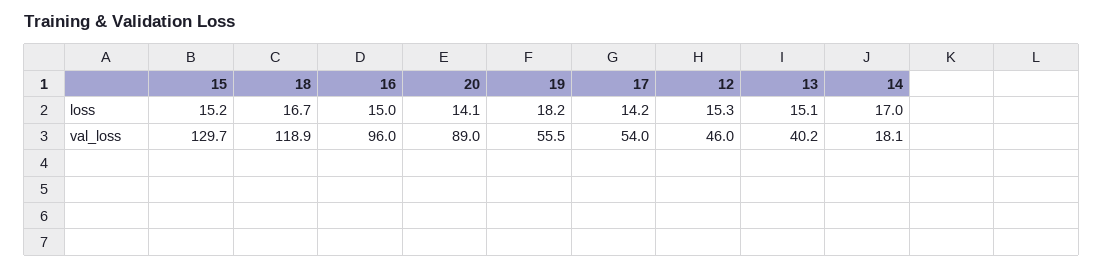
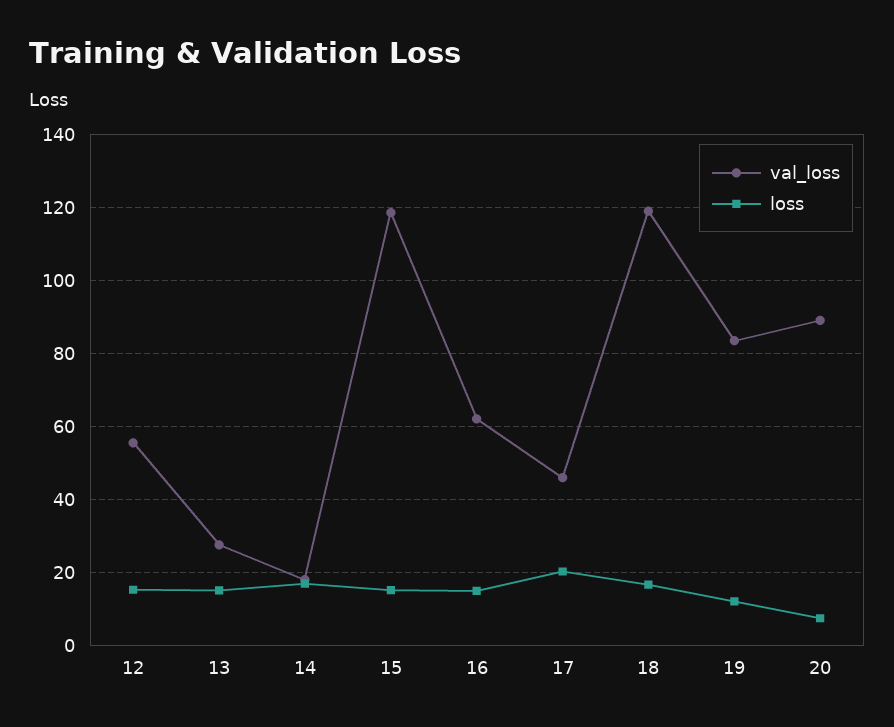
  {
    "loss": {
      "15": 15.2,
      "18": 16.7,
      "16": 15,
-     "20": 14.1,
+     "20": 8,
-     "19": 18.2,
+     "19": 12,
-     "17": 14.2,
+     "17": 20,
      "12": 15.3,
      "13": 15.1,
      "14": 17
    },
    "val_loss": {
-     "15": 129.7,
+     "15": 118,
      "18": 118.9,
-     "16": 96,
+     "16": 62,
      "20": 89,
-     "19": 55.5,
+     "19": 84,
-     "17": 54,
+     "17": 46,
-     "12": 46,
+     "12": 56,
-     "13": 40.2,
+     "13": 28,
      "14": 18.1
    }
  }

